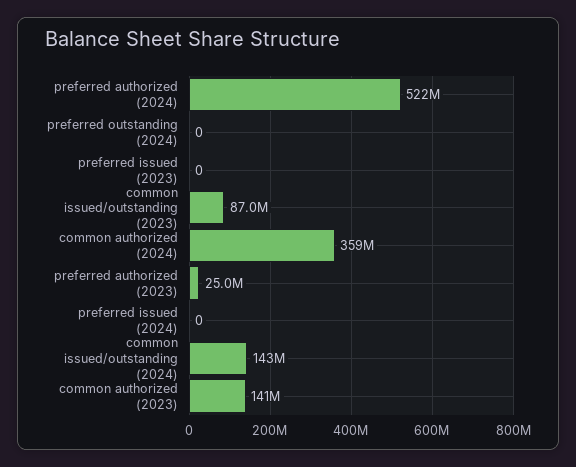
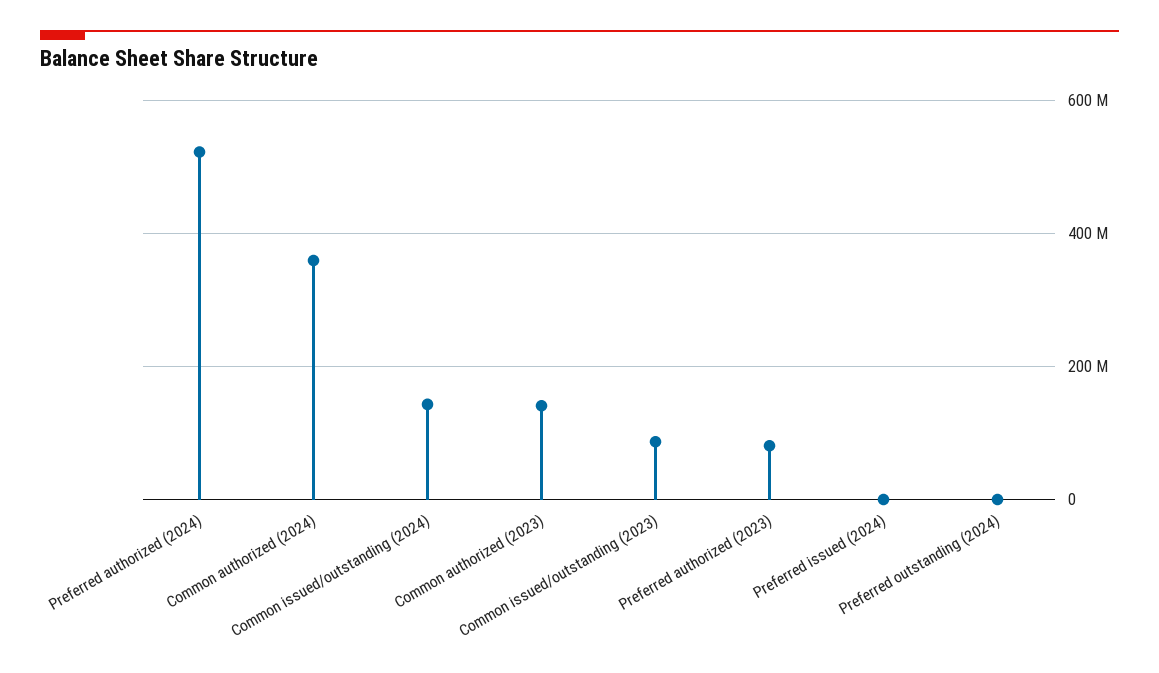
  {
    "preferred authorized (2024)": 522000000,
    "preferred outstanding (2024)": 0,
-   "preferred issued (2023)": 0,
    "common issued/outstanding (2023)": 87000000,
    "common authorized (2024)": 359000000,
-   "preferred authorized (2023)": 25000000,
+   "preferred authorized (2023)": 80000000,
    "preferred issued (2024)": 0,
    "common issued/outstanding (2024)": 143000000,
    "common authorized (2023)": 141000000
  }

